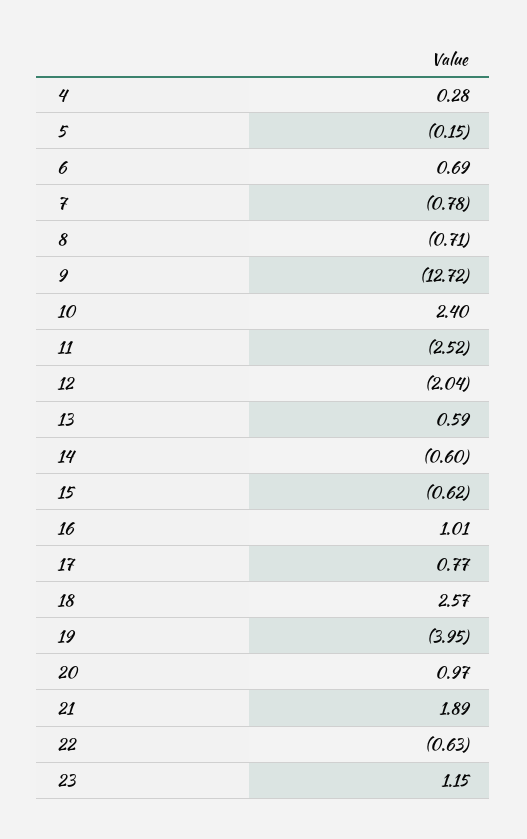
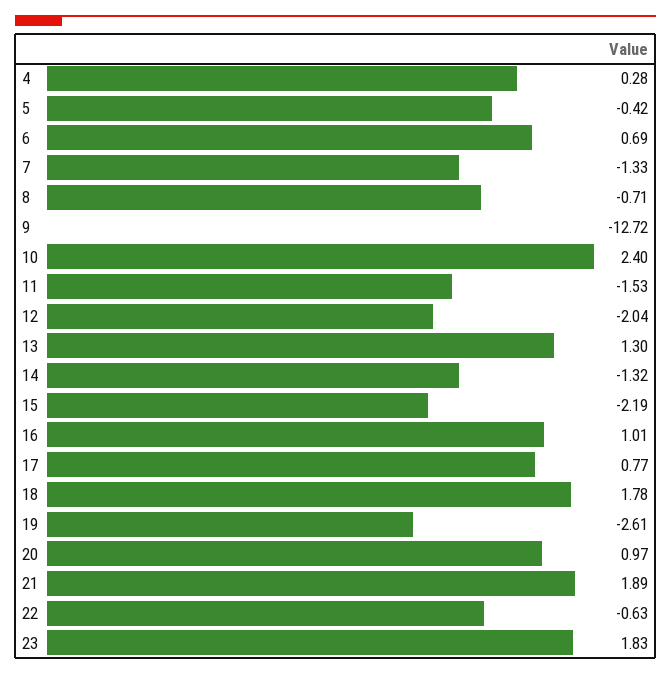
  {
    "4": 0.28,
-   "5": -0.15,
+   "5": -0.42,
    "6": 0.69,
-   "7": -0.78,
+   "7": -1.33,
    "8": -0.71,
    "9": -12.72,
    "10": 2.4,
-   "11": -2.52,
+   "11": -1.53,
    "12": -2.04,
-   "13": 0.59,
+   "13": 1.3,
-   "14": -0.6,
+   "14": -1.32,
-   "15": -0.62,
+   "15": -2.19,
    "16": 1.01,
    "17": 0.77,
-   "18": 2.57,
+   "18": 1.78,
-   "19": -3.95,
+   "19": -2.61,
    "20": 0.97,
    "21": 1.89,
    "22": -0.63,
-   "23": 1.15
+   "23": 1.83
  }

